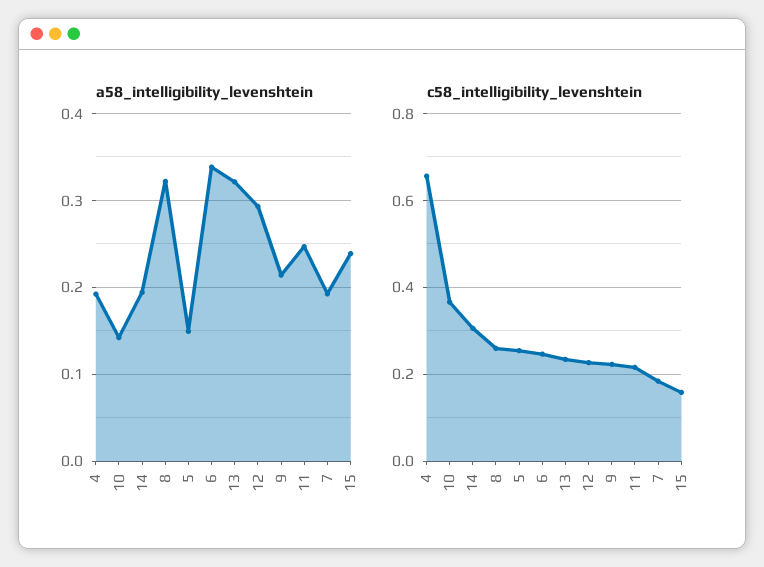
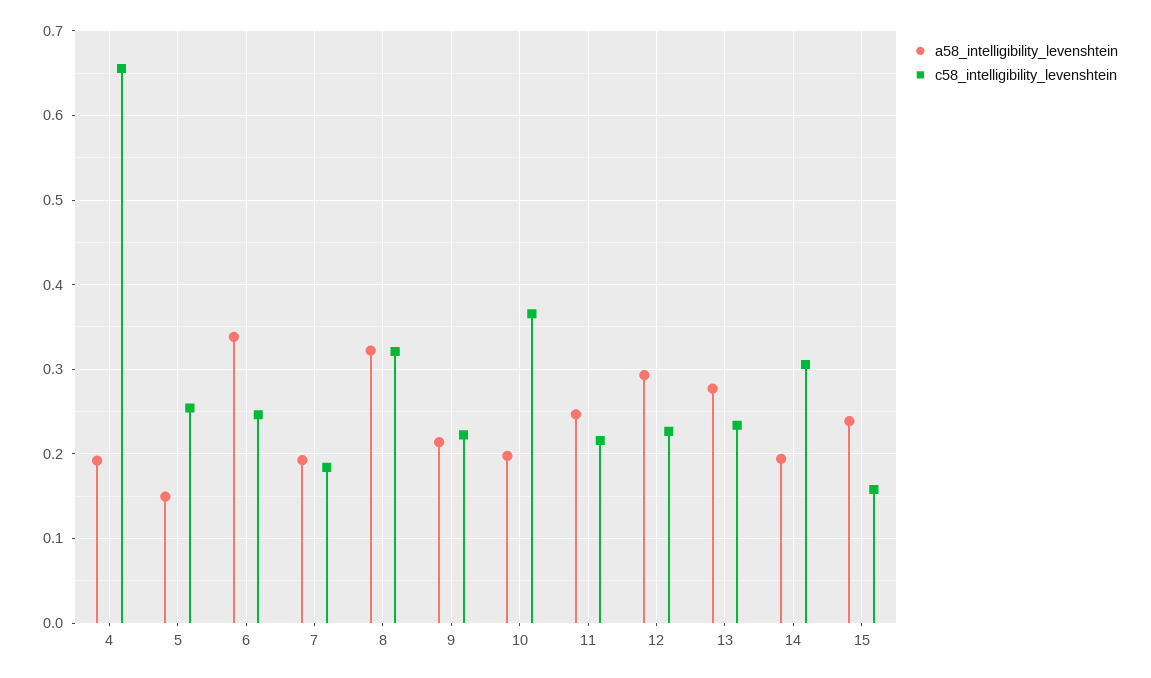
  {
    "a58_intelligibility_levenshtein": {
      "4": 0.19,
-     "10": 0.14,
+     "10": 0.2,
      "14": 0.19,
      "8": 0.32,
      "5": 0.15,
      "6": 0.34,
-     "13": 0.32,
+     "13": 0.28,
      "12": 0.29,
      "9": 0.21,
      "11": 0.25,
      "7": 0.19,
      "15": 0.24
    },
    "c58_intelligibility_levenshtein": {
      "4": 0.66,
      "10": 0.37,
      "14": 0.31,
-     "8": 0.26,
+     "8": 0.32,
      "5": 0.25,
      "6": 0.25,
      "13": 0.23,
      "12": 0.23,
      "9": 0.22,
      "11": 0.22,
      "7": 0.18,
      "15": 0.16
    }
  }

